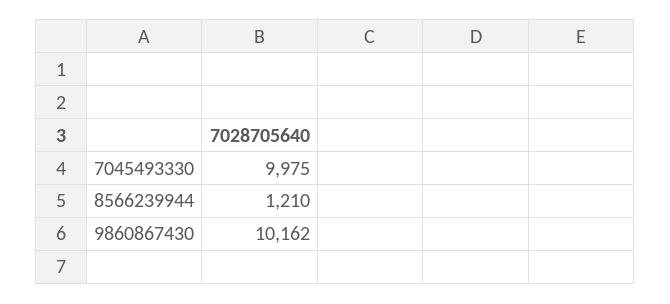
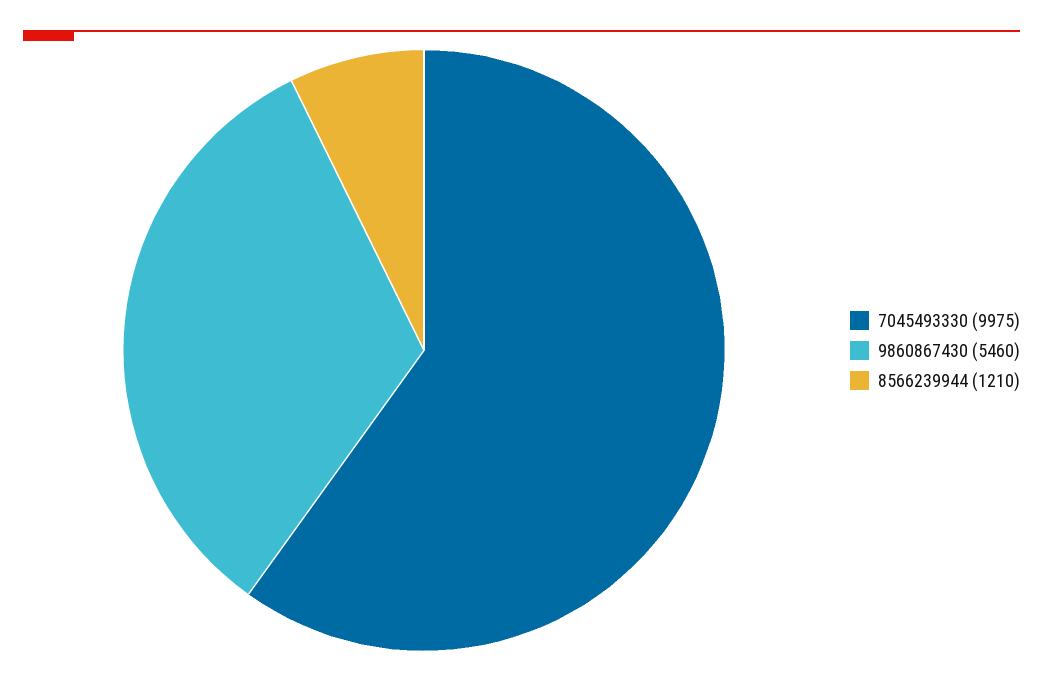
  {
    "7045493330": 9975,
    "8566239944": 1210,
-   "9860867430": 10162
+   "9860867430": 5460
  }

